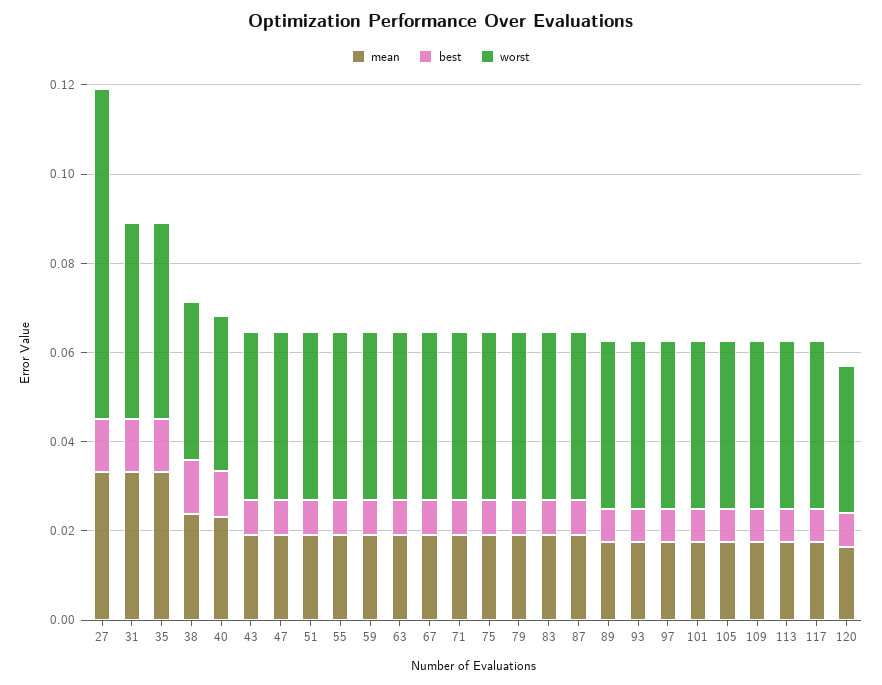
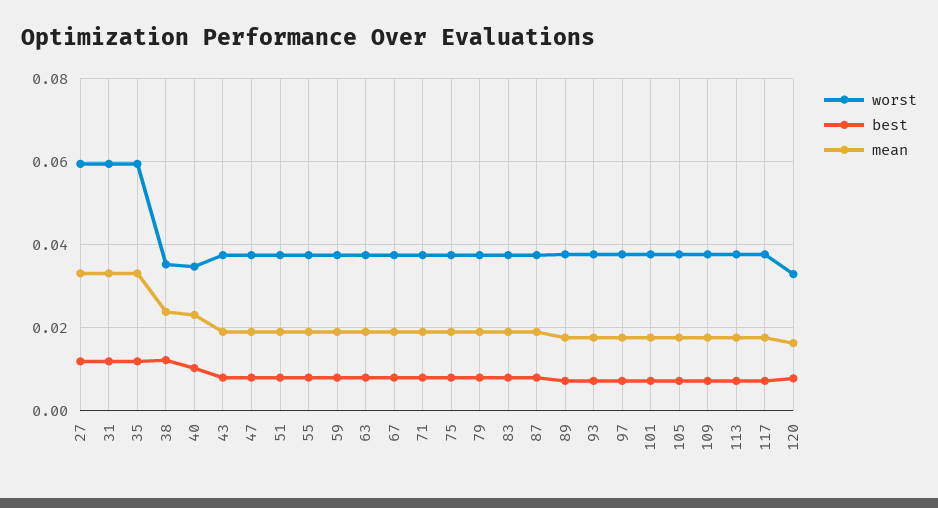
  {
    "mean": {
      "27": 0.034,
      "31": 0.034,
      "35": 0.034,
      "38": 0.024,
      "40": 0.024,
      "43": 0.02,
      "47": 0.02,
      "51": 0.02,
      "55": 0.02,
      "59": 0.02,
      "63": 0.02,
      "67": 0.02,
      "71": 0.02,
      "75": 0.02,
      "79": 0.02,
      "83": 0.02,
      "87": 0.02,
      "89": 0.018,
      "93": 0.018,
      "97": 0.018,
      "101": 0.018,
      "105": 0.018,
      "109": 0.018,
      "113": 0.018,
      "117": 0.018,
      "120": 0.016
    },
    "best": {
      "27": 0.012,
      "31": 0.012,
      "35": 0.012,
      "38": 0.012,
      "40": 0.01,
      "43": 0.008,
      "47": 0.008,
      "51": 0.008,
      "55": 0.008,
      "59": 0.008,
      "63": 0.008,
      "67": 0.008,
      "71": 0.008,
      "75": 0.008,
      "79": 0.008,
      "83": 0.008,
      "87": 0.008,
      "89": 0.008,
      "93": 0.008,
      "97": 0.008,
      "101": 0.008,
      "105": 0.008,
      "109": 0.008,
      "113": 0.008,
      "117": 0.008,
      "120": 0.008
    },
    "worst": {
-     "27": 0.075,
+     "27": 0.06,
-     "31": 0.045,
+     "31": 0.06,
-     "35": 0.045,
+     "35": 0.06,
      "38": 0.036,
      "40": 0.034,
      "43": 0.038,
      "47": 0.038,
      "51": 0.038,
      "55": 0.038,
      "59": 0.038,
      "63": 0.038,
      "67": 0.038,
      "71": 0.038,
      "75": 0.038,
      "79": 0.038,
      "83": 0.038,
      "87": 0.038,
      "89": 0.038,
      "93": 0.038,
      "97": 0.038,
      "101": 0.038,
      "105": 0.038,
      "109": 0.038,
      "113": 0.038,
      "117": 0.038,
      "120": 0.032
    }
  }

